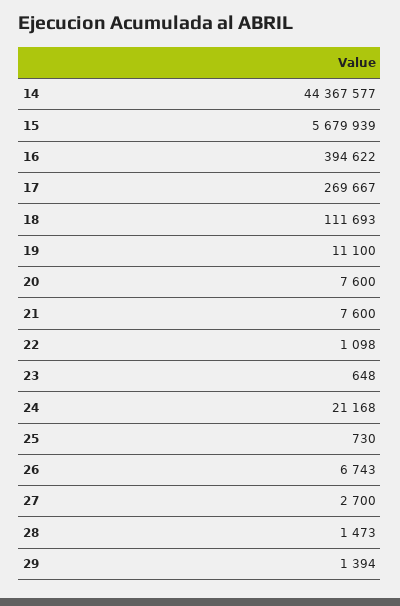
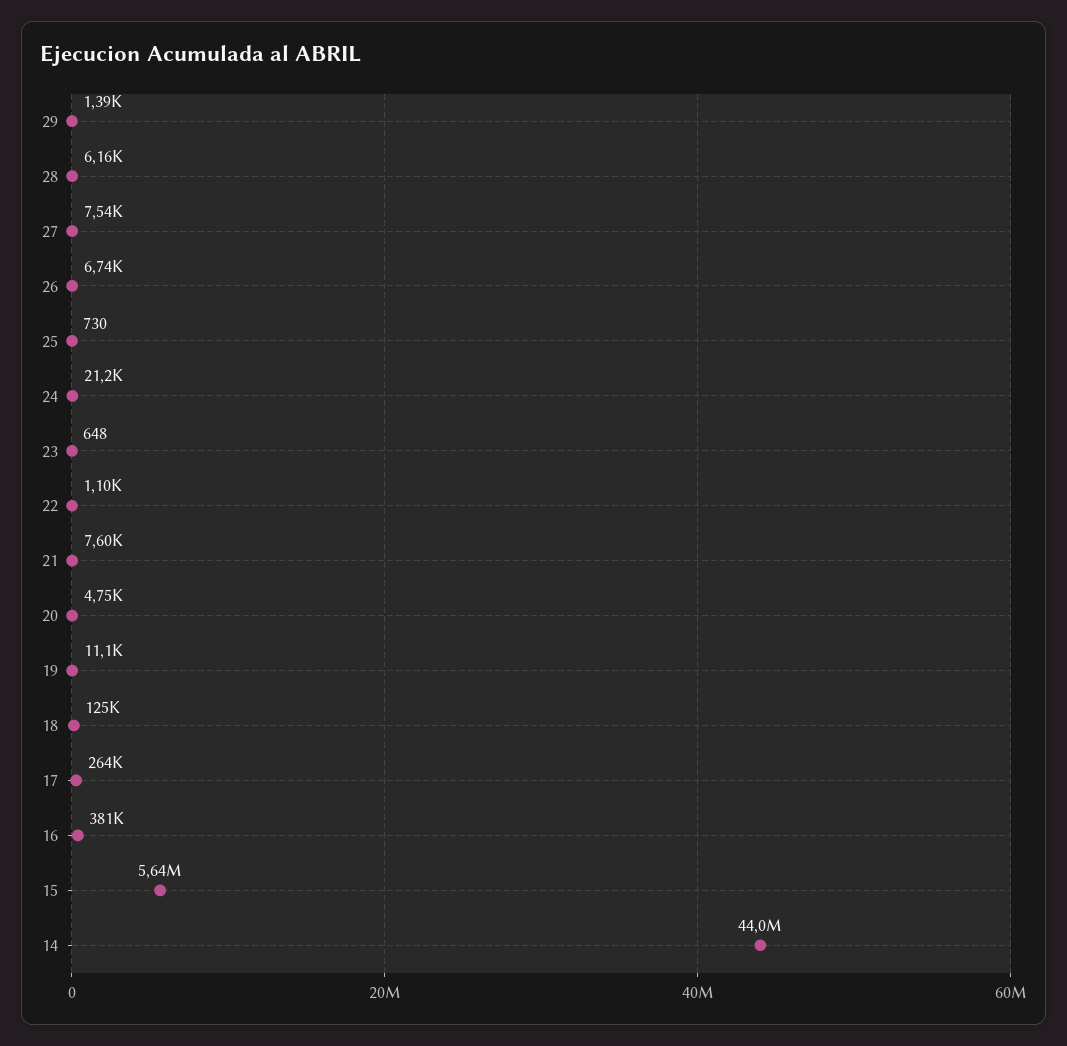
  {
-   "14": 44367577,
+   "14": 44000000,
-   "15": 5679939,
+   "15": 5640000,
-   "16": 394622,
+   "16": 381000,
-   "17": 269667,
+   "17": 264000,
-   "18": 111693,
+   "18": 125000,
    "19": 11100,
-   "20": 7600,
+   "20": 4750,
    "21": 7600,
    "22": 1098,
    "23": 648,
    "24": 21168,
    "25": 730,
    "26": 6743,
-   "27": 2700,
+   "27": 7540,
-   "28": 1473,
+   "28": 6160,
    "29": 1394
  }

